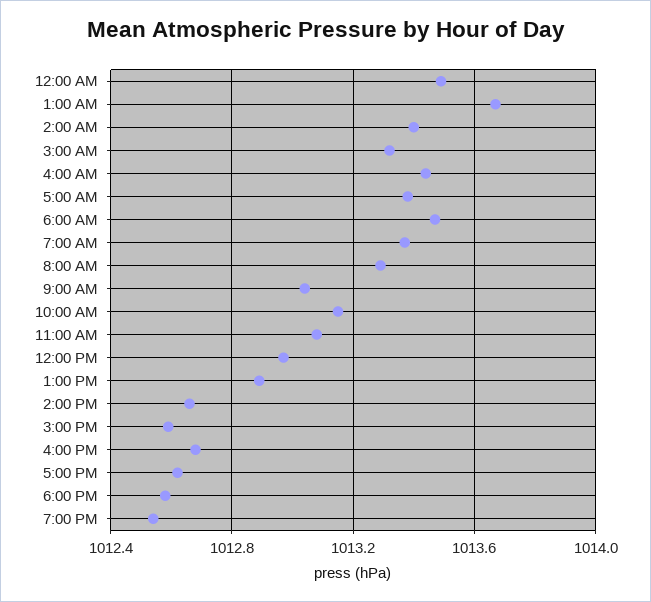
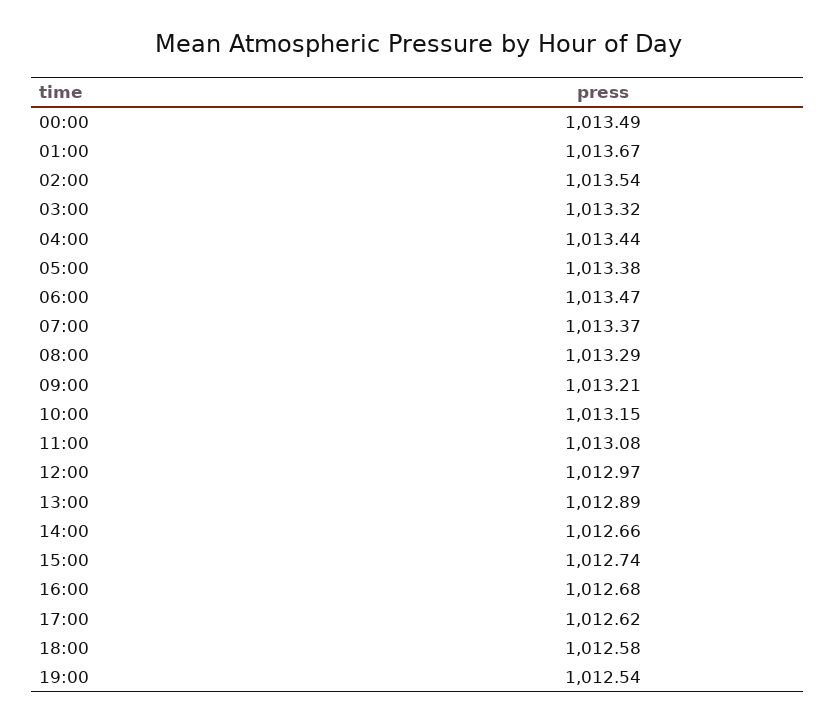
  {
    "12:00 AM": 1013.49,
    "1:00 AM": 1013.67,
-   "2:00 AM": 1013.4,
+   "2:00 AM": 1013.54,
    "3:00 AM": 1013.32,
    "4:00 AM": 1013.44,
    "5:00 AM": 1013.38,
    "6:00 AM": 1013.47,
    "7:00 AM": 1013.37,
    "8:00 AM": 1013.29,
-   "9:00 AM": 1013.05,
+   "9:00 AM": 1013.21,
    "10:00 AM": 1013.15,
    "11:00 AM": 1013.08,
    "12:00 PM": 1012.97,
    "1:00 PM": 1012.89,
    "2:00 PM": 1012.66,
-   "3:00 PM": 1012.6,
+   "3:00 PM": 1012.74,
    "4:00 PM": 1012.68,
    "5:00 PM": 1012.62,
    "6:00 PM": 1012.58,
    "7:00 PM": 1012.54
  }

